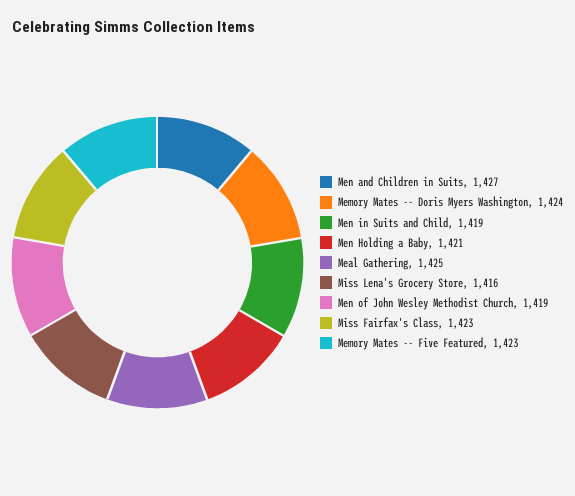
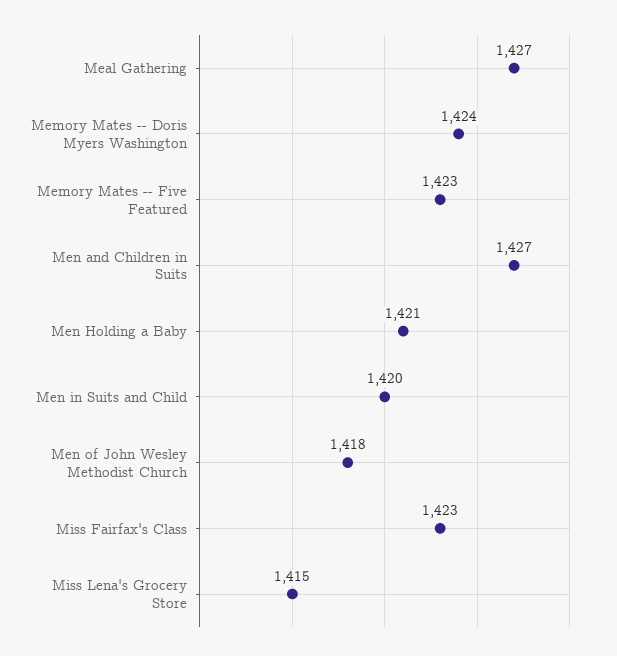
  {
    "Men and Children in Suits": 1427,
    "Memory Mates -- Doris Myers Washington": 1424,
-   "Men in Suits and Child": 1419,
+   "Men in Suits and Child": 1420,
    "Men Holding a Baby": 1421,
-   "Meal Gathering": 1425,
+   "Meal Gathering": 1427,
-   "Miss Lena's Grocery Store": 1416,
+   "Miss Lena's Grocery Store": 1415,
-   "Men of John Wesley Methodist Church": 1419,
+   "Men of John Wesley Methodist Church": 1418,
    "Miss Fairfax's Class": 1423,
    "Memory Mates -- Five Featured": 1423
  }

